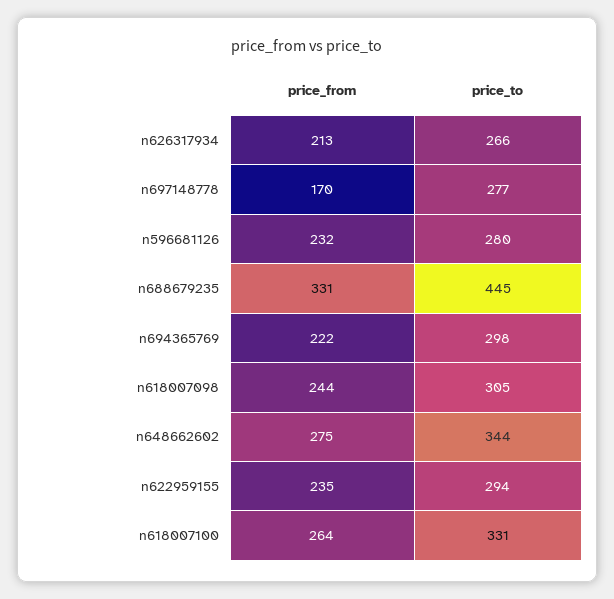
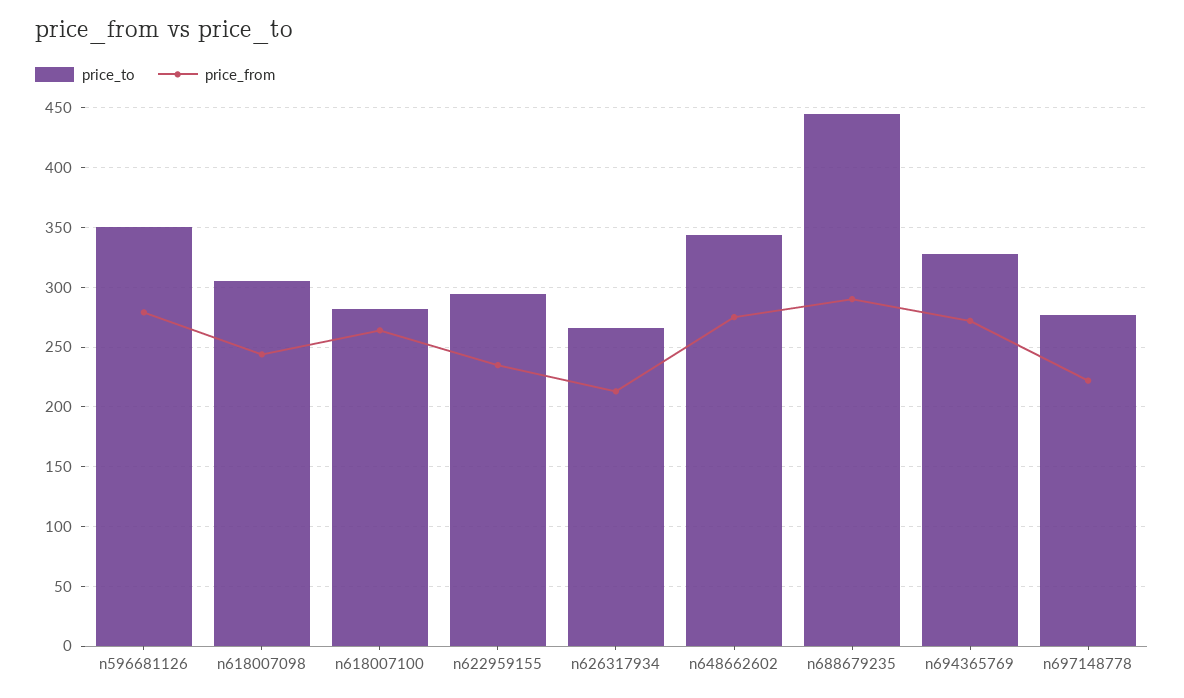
  {
    "price_from": {
      "n626317934": 213,
-     "n697148778": 170,
+     "n697148778": 220,
-     "n596681126": 232,
+     "n596681126": 280,
-     "n688679235": 331,
+     "n688679235": 290,
-     "n694365769": 222,
+     "n694365769": 270,
      "n618007098": 244,
      "n648662602": 275,
      "n622959155": 235,
      "n618007100": 264
    },
    "price_to": {
      "n626317934": 266,
      "n697148778": 277,
-     "n596681126": 280,
+     "n596681126": 350,
      "n688679235": 445,
-     "n694365769": 298,
+     "n694365769": 330,
      "n618007098": 305,
      "n648662602": 344,
      "n622959155": 294,
-     "n618007100": 331
+     "n618007100": 280
    }
  }

